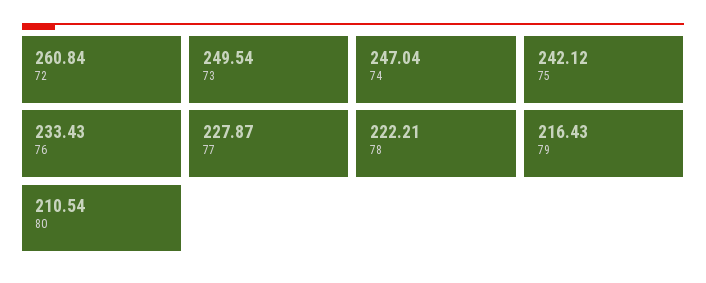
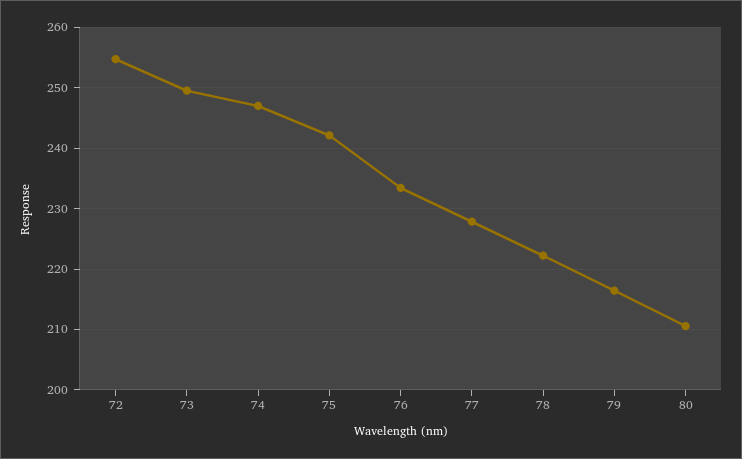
  {
-   "72": 260.84,
+   "72": 255,
    "73": 249.54,
    "74": 247.04,
    "75": 242.12,
    "76": 233.43,
    "77": 227.87,
    "78": 222.21,
    "79": 216.43,
    "80": 210.54
  }

